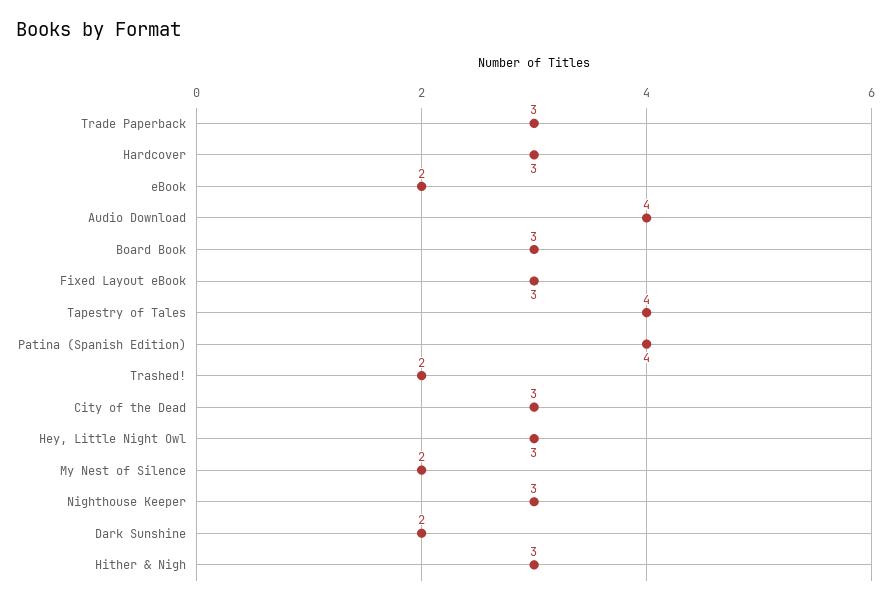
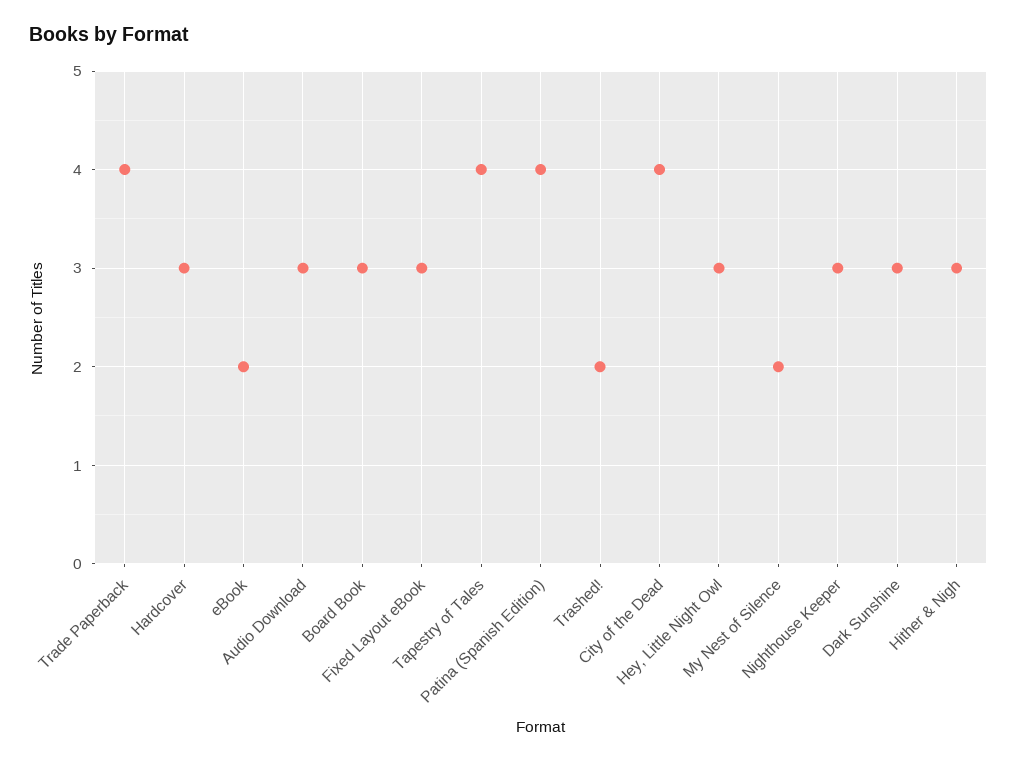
  {
-   "Trade Paperback": 3,
+   "Trade Paperback": 4,
    "Hardcover": 3,
    "eBook": 2,
-   "Audio Download": 4,
+   "Audio Download": 3,
    "Board Book": 3,
    "Fixed Layout eBook": 3,
    "Tapestry of Tales": 4,
    "Patina (Spanish Edition)": 4,
    "Trashed!": 2,
-   "City of the Dead": 3,
+   "City of the Dead": 4,
    "Hey, Little Night Owl": 3,
    "My Nest of Silence": 2,
    "Nighthouse Keeper": 3,
-   "Dark Sunshine": 2,
+   "Dark Sunshine": 3,
    "Hither & Nigh": 3
  }

